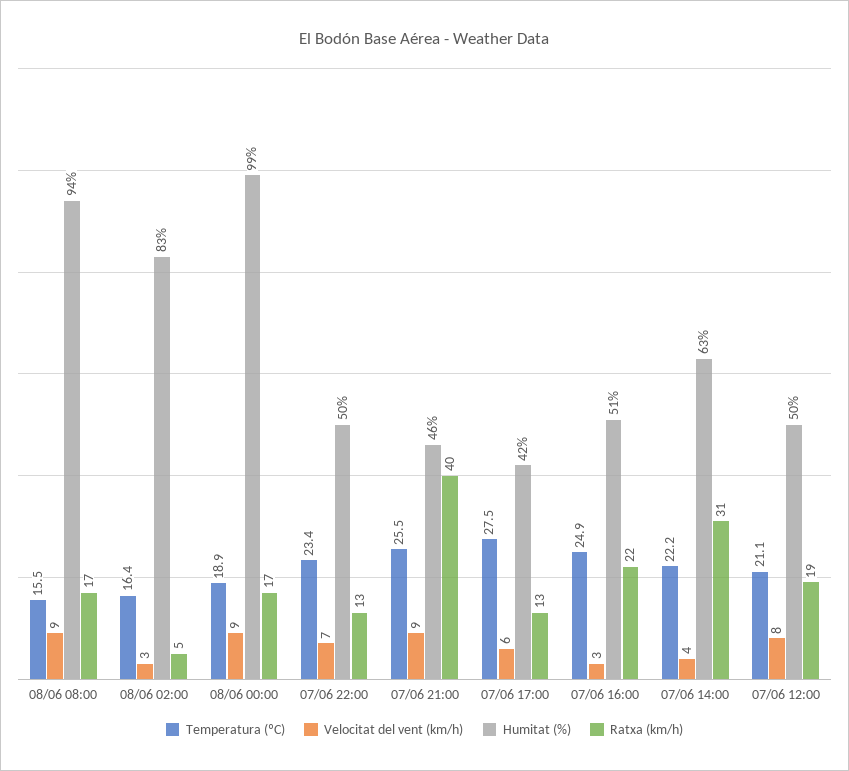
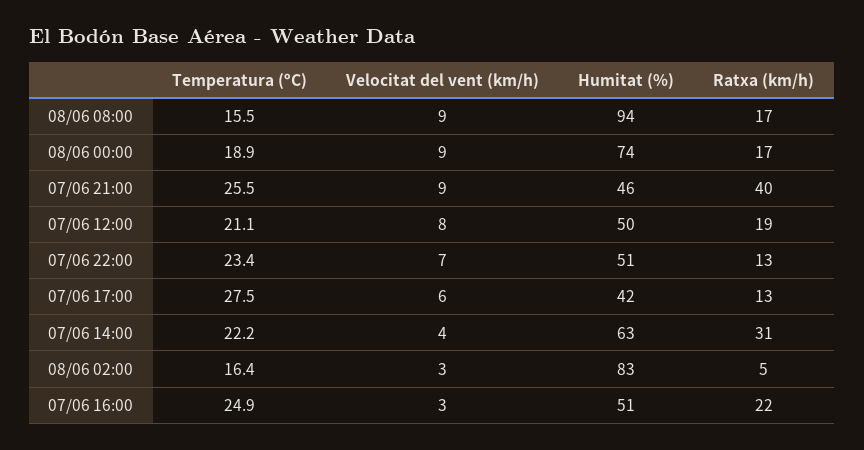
  {
    "Temperatura (ºC)": {
      "08/06 08:00": 15.5,
      "08/06 02:00": 16.4,
      "08/06 00:00": 18.9,
      "07/06 22:00": 23.4,
      "07/06 21:00": 25.5,
      "07/06 17:00": 27.5,
      "07/06 16:00": 24.9,
      "07/06 14:00": 22.2,
      "07/06 12:00": 21.1
    },
    "Velocitat del vent (km/h)": {
      "08/06 08:00": 9,
      "08/06 02:00": 3,
      "08/06 00:00": 9,
      "07/06 22:00": 7,
      "07/06 21:00": 9,
      "07/06 17:00": 6,
      "07/06 16:00": 3,
      "07/06 14:00": 4,
      "07/06 12:00": 8
    },
    "Humitat (%)": {
      "08/06 08:00": 94,
      "08/06 02:00": 83,
-     "08/06 00:00": 99,
+     "08/06 00:00": 74,
-     "07/06 22:00": 50,
+     "07/06 22:00": 51,
      "07/06 21:00": 46,
      "07/06 17:00": 42,
      "07/06 16:00": 51,
      "07/06 14:00": 63,
      "07/06 12:00": 50
    },
    "Ratxa (km/h)": {
      "08/06 08:00": 17,
      "08/06 02:00": 5,
      "08/06 00:00": 17,
      "07/06 22:00": 13,
      "07/06 21:00": 40,
      "07/06 17:00": 13,
      "07/06 16:00": 22,
      "07/06 14:00": 31,
      "07/06 12:00": 19
    }
  }

